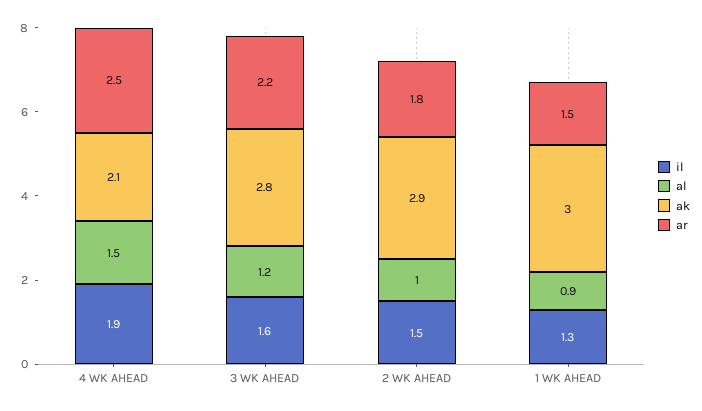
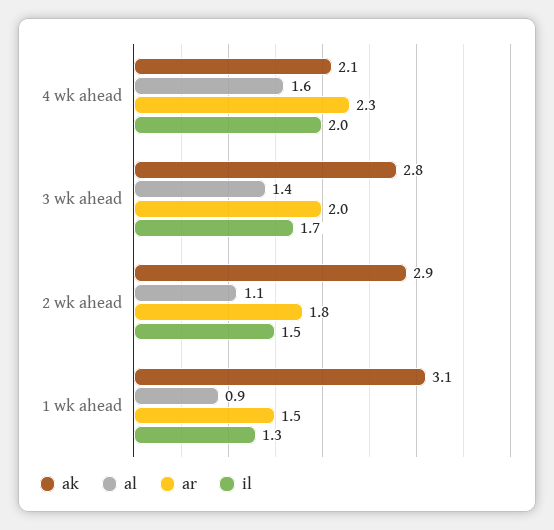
  {
    "il": {
-     "4 WK AHEAD": 1.9,
+     "4 WK AHEAD": 2,
-     "3 WK AHEAD": 1.6,
+     "3 WK AHEAD": 1.7,
      "2 WK AHEAD": 1.5,
      "1 WK AHEAD": 1.3
    },
    "al": {
-     "4 WK AHEAD": 1.5,
+     "4 WK AHEAD": 1.6,
-     "3 WK AHEAD": 1.2,
+     "3 WK AHEAD": 1.4,
-     "2 WK AHEAD": 1,
+     "2 WK AHEAD": 1.1,
      "1 WK AHEAD": 0.9
    },
    "ak": {
      "4 WK AHEAD": 2.1,
      "3 WK AHEAD": 2.8,
      "2 WK AHEAD": 2.9,
-     "1 WK AHEAD": 3
+     "1 WK AHEAD": 3.1
    },
    "ar": {
-     "4 WK AHEAD": 2.5,
+     "4 WK AHEAD": 2.3,
-     "3 WK AHEAD": 2.2,
+     "3 WK AHEAD": 2,
      "2 WK AHEAD": 1.8,
      "1 WK AHEAD": 1.5
    }
  }

